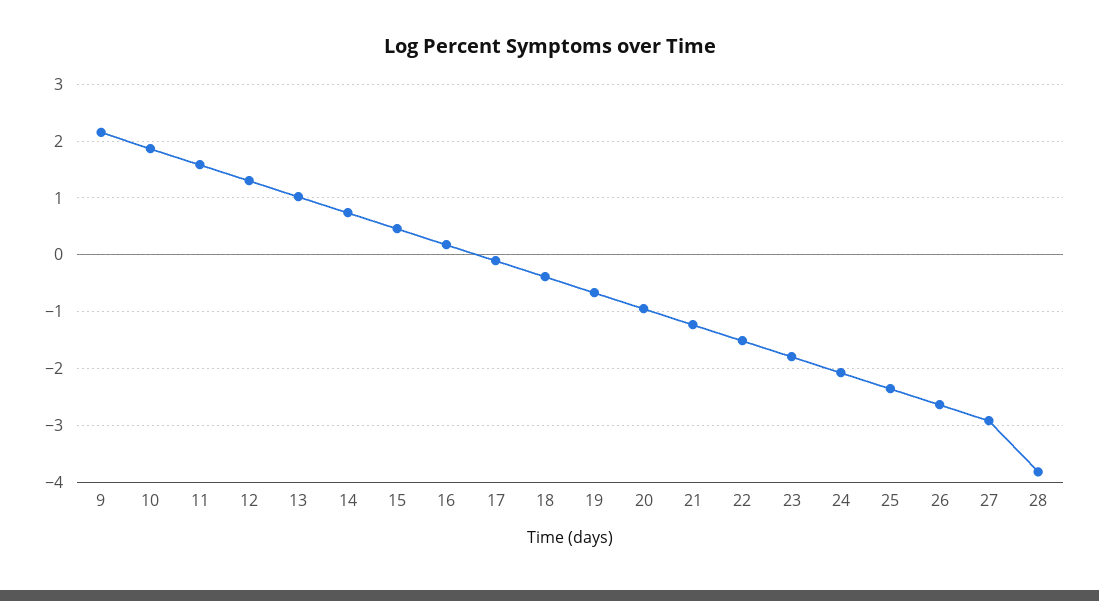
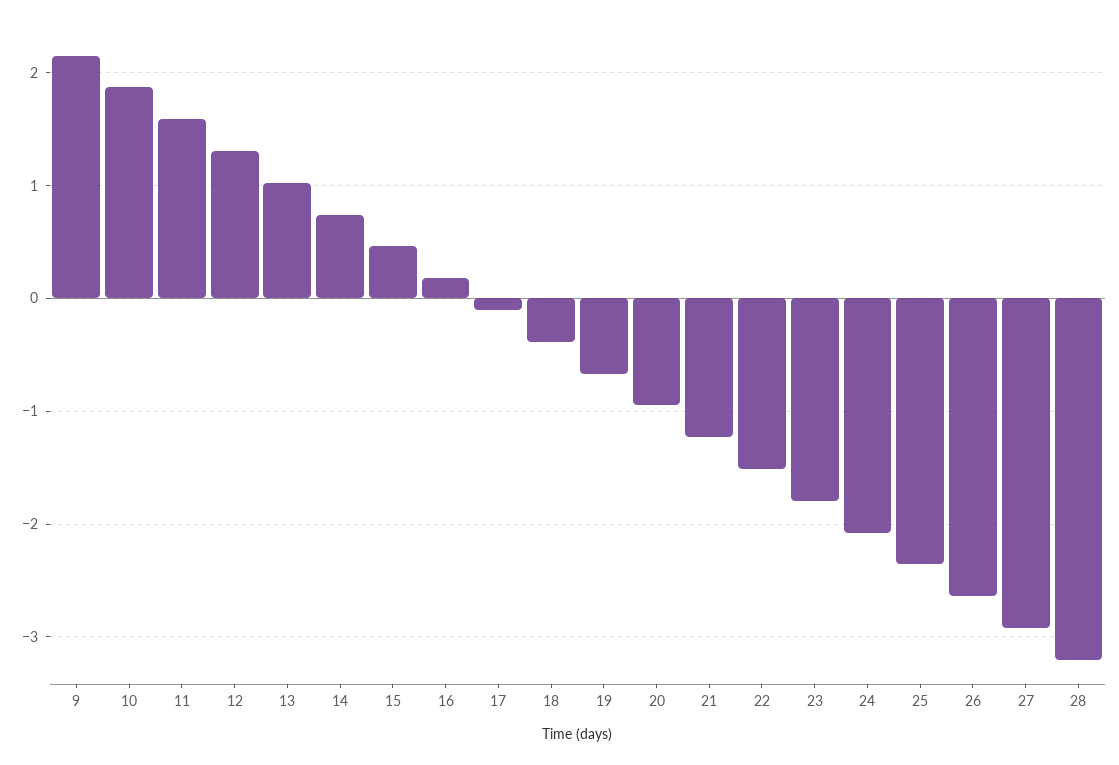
  {
    "9": 2.2,
    "10": 1.9,
    "11": 1.6,
    "12": 1.3,
    "13": 1,
    "14": 0.7,
    "15": 0.5,
    "16": 0.2,
    "17": -0.1,
    "18": -0.4,
    "19": -0.7,
    "20": -0.9,
    "21": -1.2,
    "22": -1.5,
    "23": -1.8,
    "24": -2.1,
    "25": -2.4,
    "26": -2.6,
    "27": -2.9,
-   "28": -3.8
+   "28": -3.2
  }

